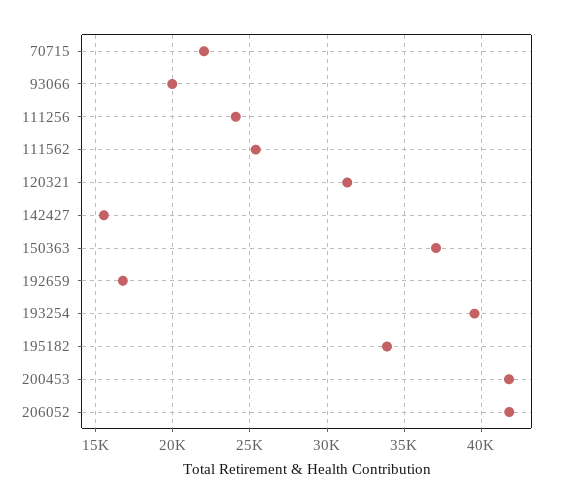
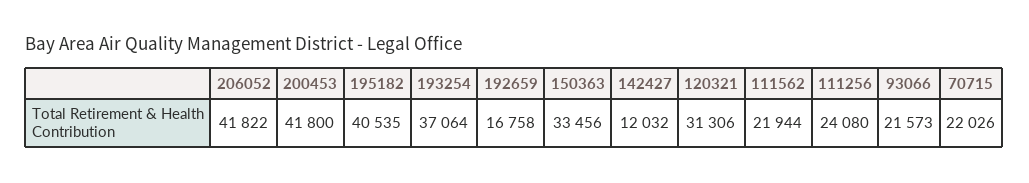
  {
    "70715": 22026,
-   "93066": 20000,
+   "93066": 21573,
    "111256": 24080,
-   "111562": 25500,
+   "111562": 21944,
    "120321": 31306,
-   "142427": 15500,
+   "142427": 12032,
-   "150363": 37000,
+   "150363": 33456,
    "192659": 16758,
-   "193254": 39500,
+   "193254": 37064,
-   "195182": 34000,
+   "195182": 40535,
    "200453": 41800,
    "206052": 41822
  }

